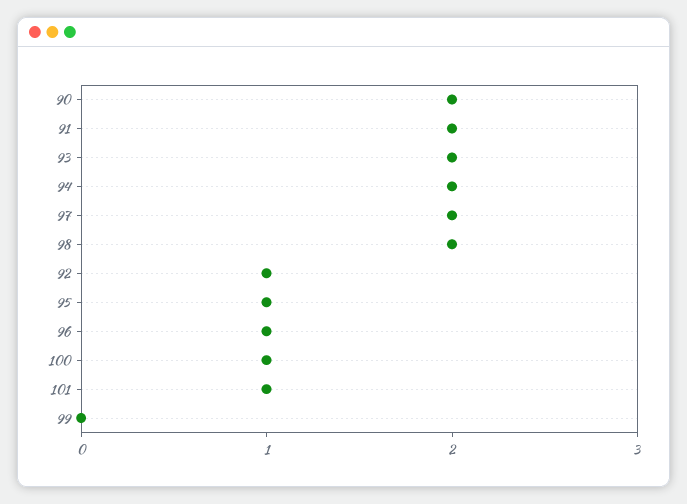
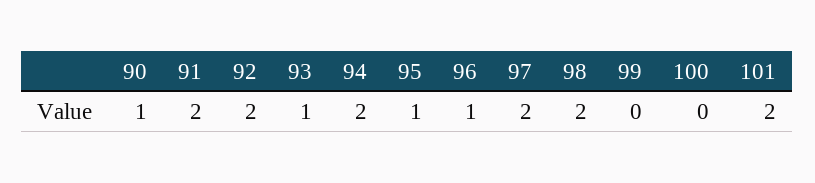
  {
-   "90": 2,
+   "90": 1,
    "91": 2,
-   "93": 2,
+   "93": 1,
    "94": 2,
    "97": 2,
    "98": 2,
-   "92": 1,
+   "92": 2,
    "95": 1,
    "96": 1,
-   "100": 1,
+   "100": 0,
-   "101": 1,
+   "101": 2,
    "99": 0
  }

